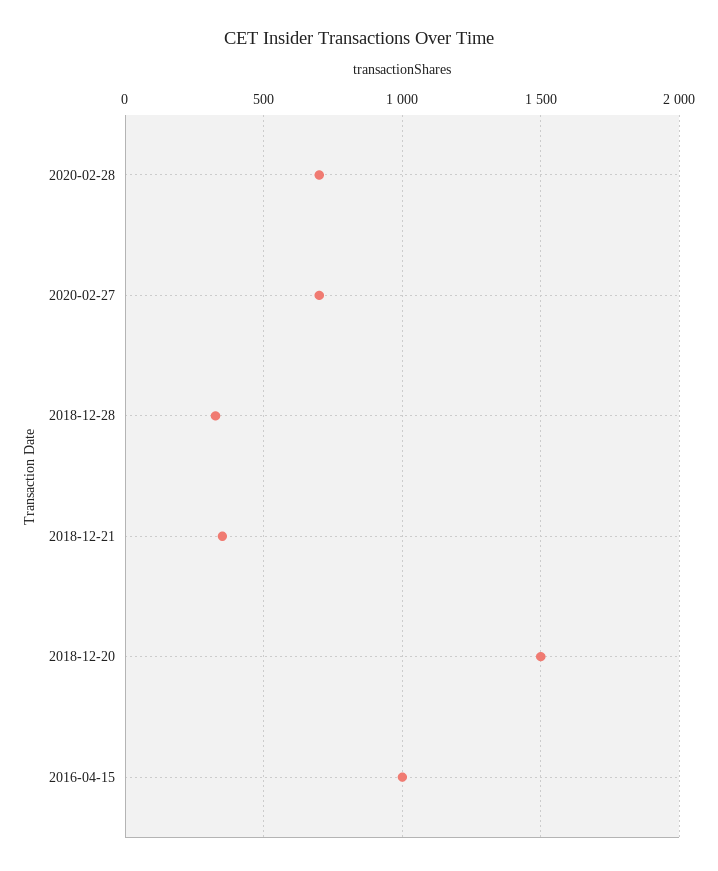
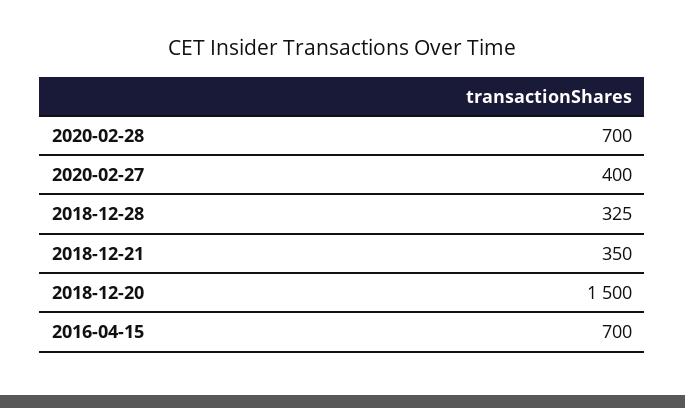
  {
    "2020-02-28": 700,
-   "2020-02-27": 700,
+   "2020-02-27": 400,
    "2018-12-28": 325,
    "2018-12-21": 350,
    "2018-12-20": 1500,
-   "2016-04-15": 1000
+   "2016-04-15": 700
  }

